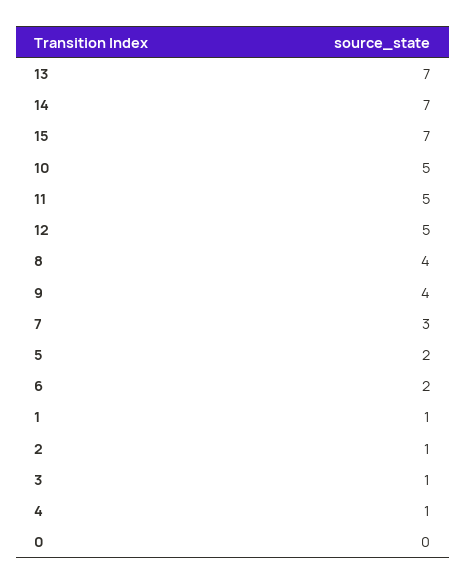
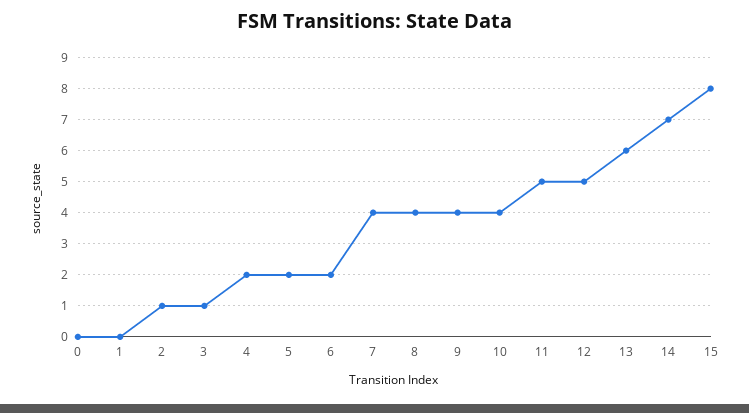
  {
-   "13": 7,
+   "13": 6,
    "14": 7,
-   "15": 7,
+   "15": 8,
-   "10": 5,
+   "10": 4,
    "11": 5,
    "12": 5,
    "8": 4,
    "9": 4,
-   "7": 3,
+   "7": 4,
    "5": 2,
    "6": 2,
-   "1": 1,
+   "1": 0,
    "2": 1,
    "3": 1,
-   "4": 1,
+   "4": 2,
    "0": 0
  }

